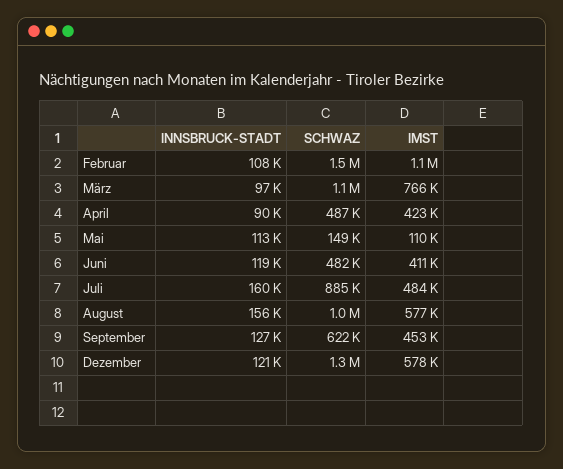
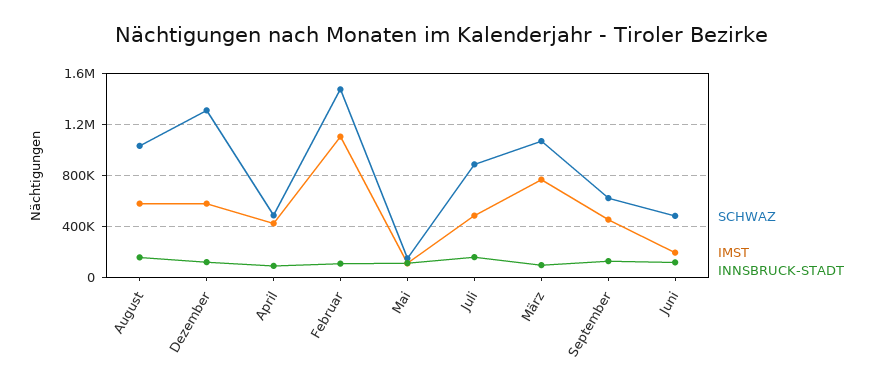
  {
    "INNSBRUCK-STADT": {
      "Februar": 108000,
      "März": 97000,
      "April": 90000,
      "Mai": 113000,
      "Juni": 119000,
      "Juli": 160000,
      "August": 156000,
      "September": 127000,
      "Dezember": 121000
    },
    "SCHWAZ": {
      "Februar": 1500000,
      "März": 1100000,
      "April": 487000,
      "Mai": 149000,
      "Juni": 482000,
      "Juli": 885000,
      "August": 1000000,
      "September": 622000,
      "Dezember": 1300000
    },
    "IMST": {
      "Februar": 1100000,
      "März": 766000,
      "April": 423000,
      "Mai": 110000,
-     "Juni": 411000,
+     "Juni": 200000,
      "Juli": 484000,
      "August": 577000,
      "September": 453000,
      "Dezember": 578000
    }
  }

